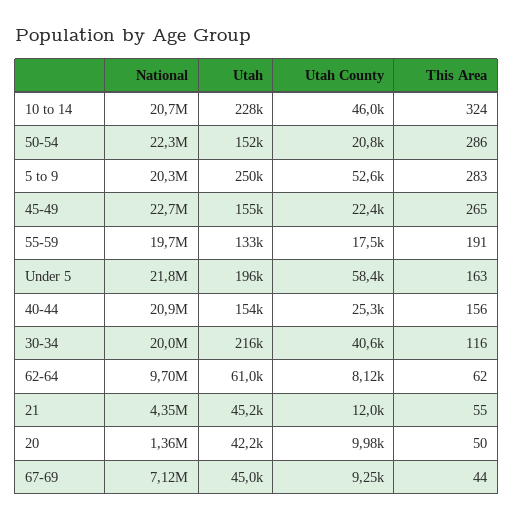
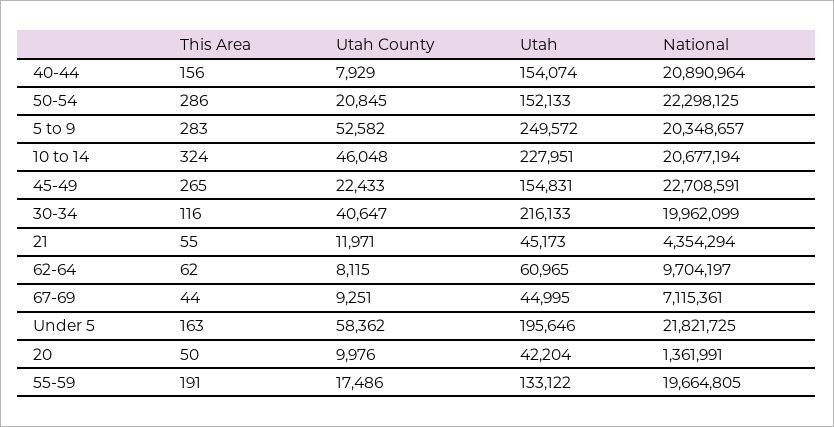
  {
    "National": {
      "10 to 14": 20677194,
      "50-54": 22298125,
      "5 to 9": 20348657,
      "45-49": 22708591,
      "55-59": 19664805,
      "Under 5": 21821725,
      "40-44": 20890964,
      "30-34": 19962099,
      "62-64": 9704197,
      "21": 4354294,
      "20": 1361991,
      "67-69": 7115361
    },
    "Utah": {
      "10 to 14": 227951,
      "50-54": 152133,
      "5 to 9": 249572,
      "45-49": 154831,
      "55-59": 133122,
      "Under 5": 195646,
      "40-44": 154074,
      "30-34": 216133,
      "62-64": 60965,
      "21": 45173,
      "20": 42204,
      "67-69": 44995
    },
    "Utah County": {
      "10 to 14": 46048,
      "50-54": 20845,
      "5 to 9": 52582,
      "45-49": 22433,
      "55-59": 17486,
      "Under 5": 58362,
-     "40-44": 25300,
+     "40-44": 7929,
      "30-34": 40647,
      "62-64": 8115,
      "21": 11971,
      "20": 9976,
      "67-69": 9251
    },
    "This Area": {
      "10 to 14": 324,
      "50-54": 286,
      "5 to 9": 283,
      "45-49": 265,
      "55-59": 191,
      "Under 5": 163,
      "40-44": 156,
      "30-34": 116,
      "62-64": 62,
      "21": 55,
      "20": 50,
      "67-69": 44
    }
  }

